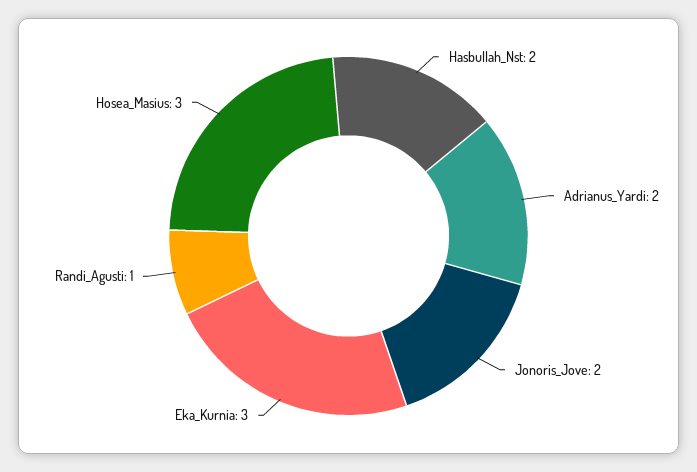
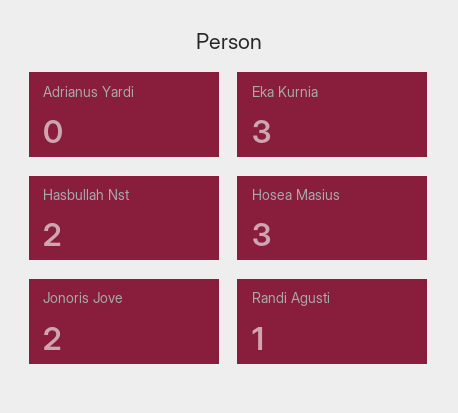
  {
    "Hasbullah_Nst": 2,
-   "Adrianus_Yardi": 2,
+   "Adrianus_Yardi": 0,
    "Jonoris_Jove": 2,
    "Eka_Kurnia": 3,
    "Randi_Agusti": 1,
    "Hosea_Masius": 3
  }

